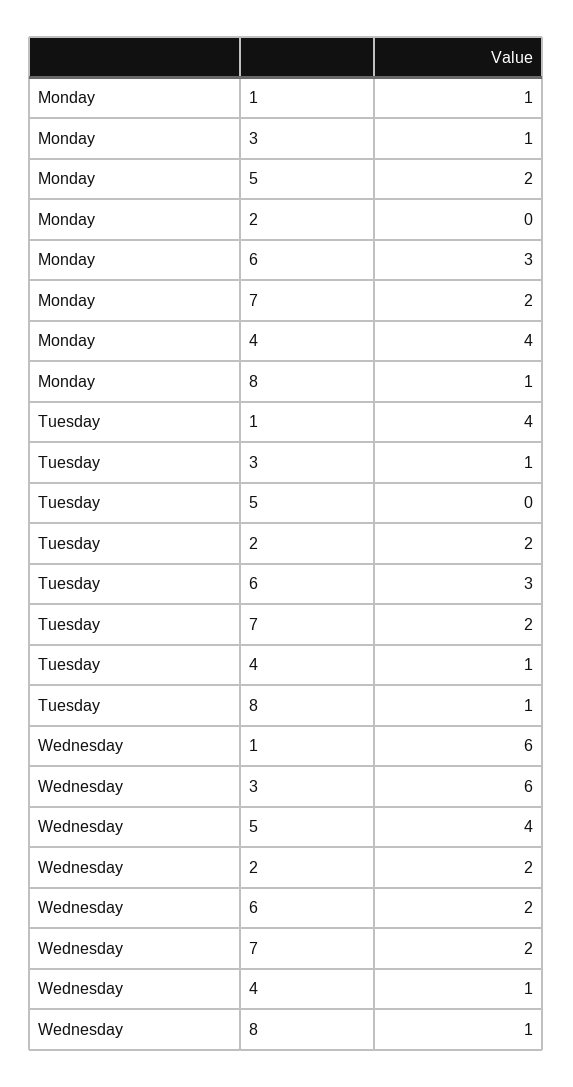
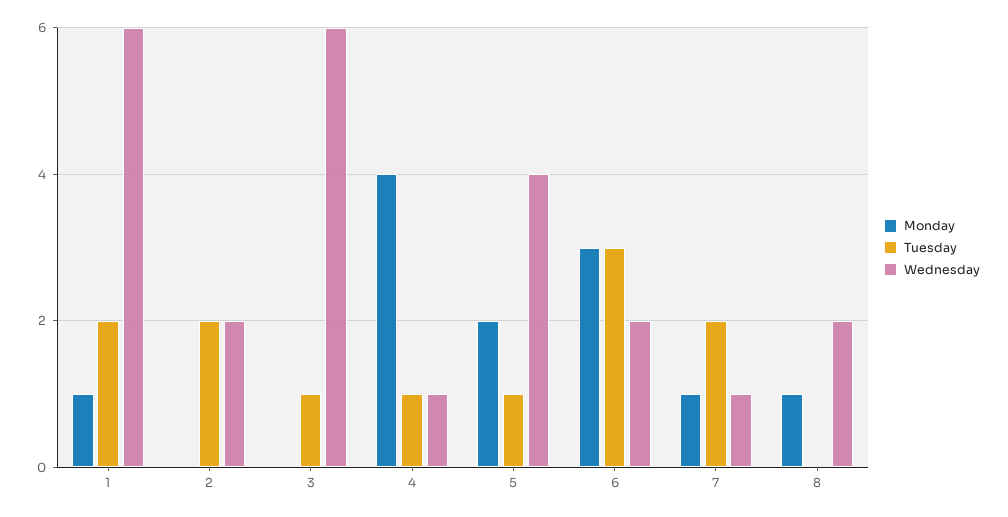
  {
    "Monday": {
      "1": 1,
-     "3": 1,
+     "3": 0,
      "5": 2,
      "2": 0,
      "6": 3,
-     "7": 2,
+     "7": 1,
      "4": 4,
      "8": 1
    },
    "Tuesday": {
-     "1": 4,
+     "1": 2,
      "3": 1,
-     "5": 0,
+     "5": 1,
      "2": 2,
      "6": 3,
      "7": 2,
      "4": 1,
-     "8": 1
+     "8": 0
    },
    "Wednesday": {
      "1": 6,
      "3": 6,
      "5": 4,
      "2": 2,
      "6": 2,
-     "7": 2,
+     "7": 1,
      "4": 1,
-     "8": 1
+     "8": 2
    }
  }

